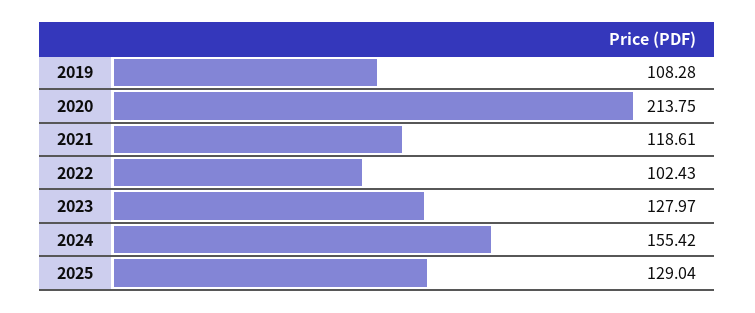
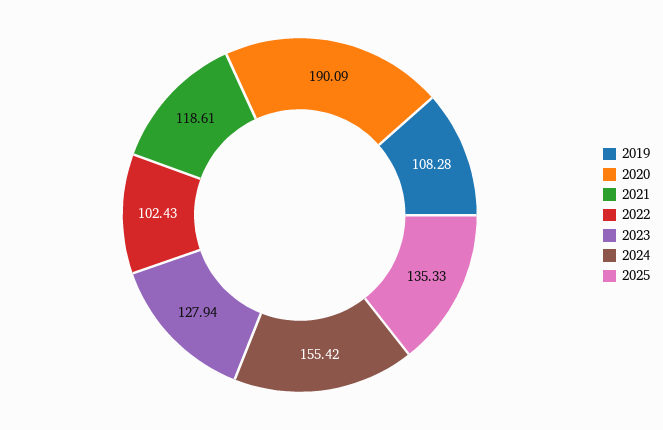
  {
    "2019": 108.28,
-   "2020": 213.75,
+   "2020": 190.09,
    "2021": 118.61,
    "2022": 102.43,
-   "2023": 127.97,
+   "2023": 127.94,
    "2024": 155.42,
-   "2025": 129.04
+   "2025": 135.33
  }

